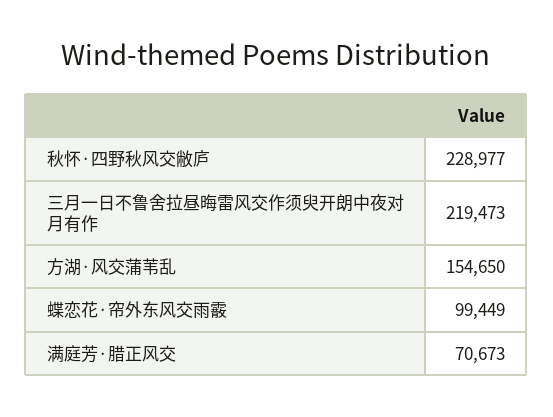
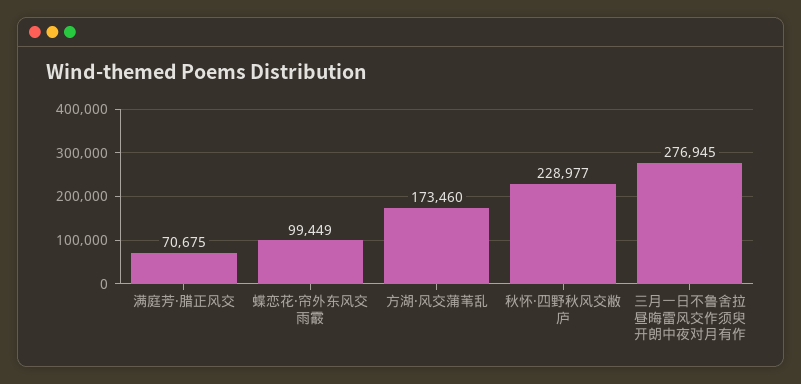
  {
    "秋怀·四野秋风交敝庐": 228977,
-   "三月一日不鲁舍拉昼晦雷风交作须臾开朗中夜对月有作": 219473,
+   "三月一日不鲁舍拉昼晦雷风交作须臾开朗中夜对月有作": 276945,
-   "方湖·风交蒲苇乱": 154650,
+   "方湖·风交蒲苇乱": 173460,
    "蝶恋花·帘外东风交雨霰": 99449,
-   "满庭芳·腊正风交": 70673
+   "满庭芳·腊正风交": 70675
  }

